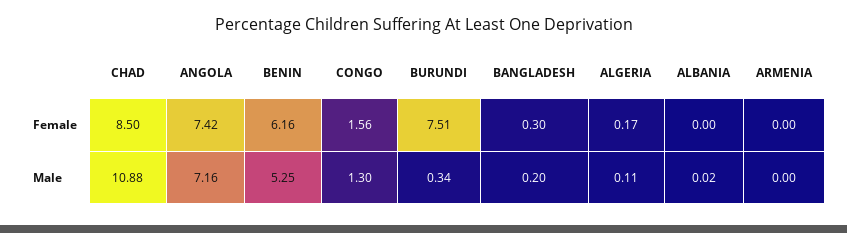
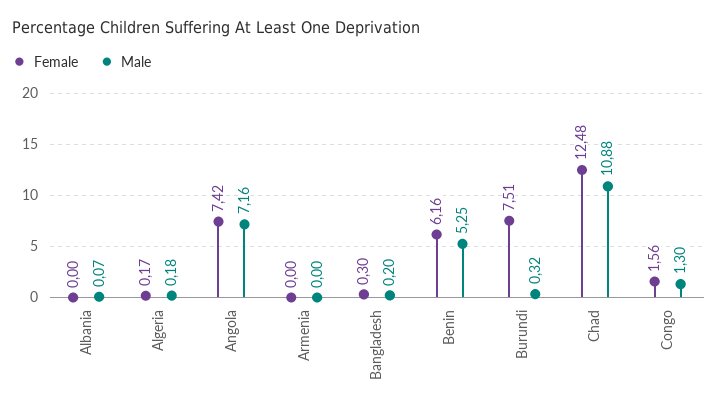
  {
    "Female": {
-     "CHAD": 8.5,
+     "CHAD": 12.48,
      "ANGOLA": 7.42,
      "BENIN": 6.16,
      "CONGO": 1.56,
      "BURUNDI": 7.51,
      "BANGLADESH": 0.3,
      "ALGERIA": 0.17,
      "ALBANIA": 0,
      "ARMENIA": 0
    },
    "Male": {
      "CHAD": 10.88,
      "ANGOLA": 7.16,
      "BENIN": 5.25,
      "CONGO": 1.3,
-     "BURUNDI": 0.34,
+     "BURUNDI": 0.32,
      "BANGLADESH": 0.2,
-     "ALGERIA": 0.11,
+     "ALGERIA": 0.18,
-     "ALBANIA": 0.02,
+     "ALBANIA": 0.07,
      "ARMENIA": 0
    }
  }

